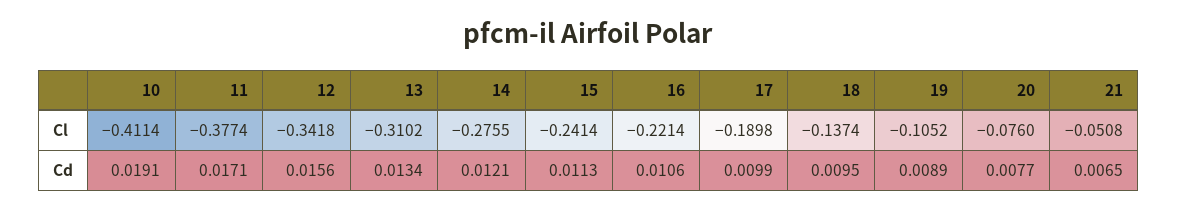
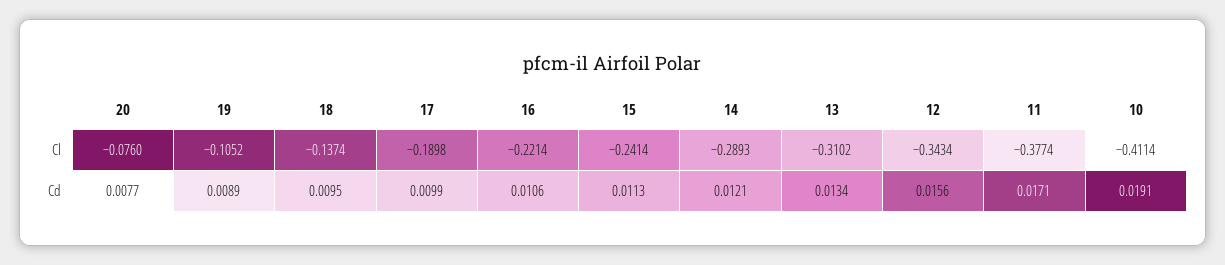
  {
    "10": {
      "Cl": -0.4114,
      "Cd": 0.0191
    },
    "11": {
      "Cl": -0.3774,
      "Cd": 0.0171
    },
    "12": {
-     "Cl": -0.3418,
+     "Cl": -0.3434,
      "Cd": 0.0156
    },
    "13": {
      "Cl": -0.3102,
      "Cd": 0.0134
    },
    "14": {
-     "Cl": -0.2755,
+     "Cl": -0.2893,
      "Cd": 0.0121
    },
    "15": {
      "Cl": -0.2414,
      "Cd": 0.0113
    },
    "16": {
      "Cl": -0.2214,
      "Cd": 0.0106
    },
    "17": {
      "Cl": -0.1898,
      "Cd": 0.0099
    },
    "18": {
      "Cl": -0.1374,
      "Cd": 0.0095
    },
    "19": {
      "Cl": -0.1052,
      "Cd": 0.0089
    },
    "20": {
      "Cl": -0.076,
      "Cd": 0.0077
-   },
+   }
-   "21": {
-     "Cl": -0.0508,
-     "Cd": 0.0065
-   }
  }

